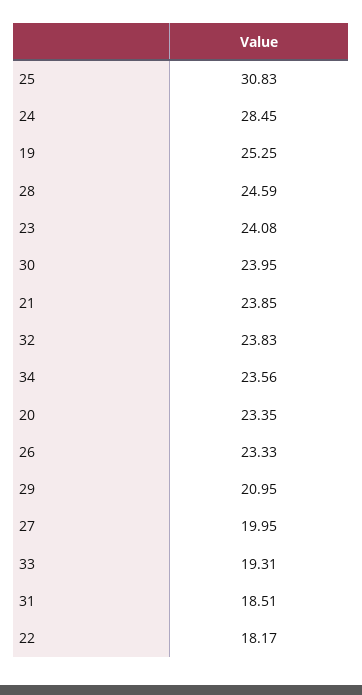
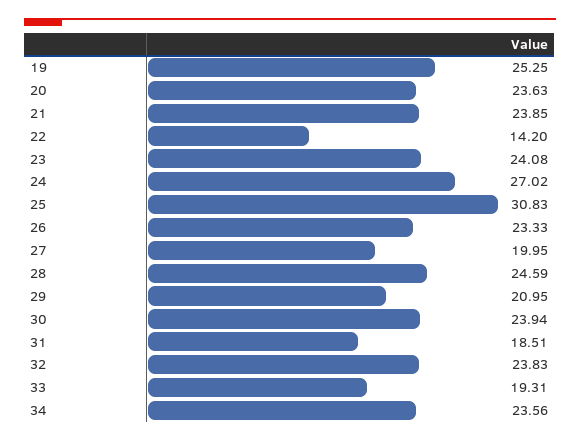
  {
    "25": 30.83,
-   "24": 28.45,
+   "24": 27.02,
    "19": 25.25,
    "28": 24.59,
    "23": 24.08,
-   "30": 23.95,
+   "30": 23.94,
    "21": 23.85,
    "32": 23.83,
    "34": 23.56,
-   "20": 23.35,
+   "20": 23.63,
    "26": 23.33,
    "29": 20.95,
    "27": 19.95,
    "33": 19.31,
    "31": 18.51,
-   "22": 18.17
+   "22": 14.2
  }

